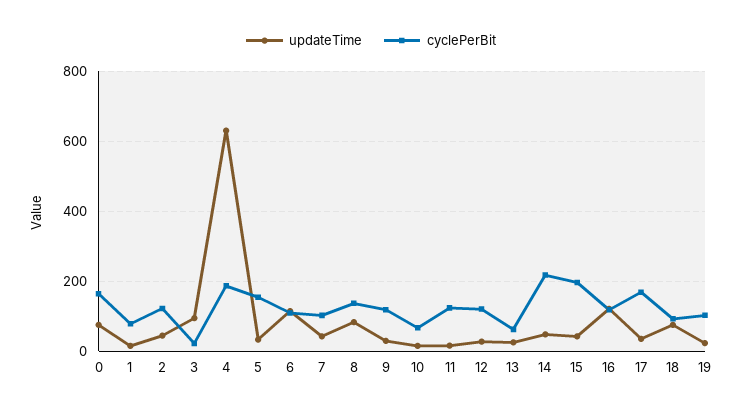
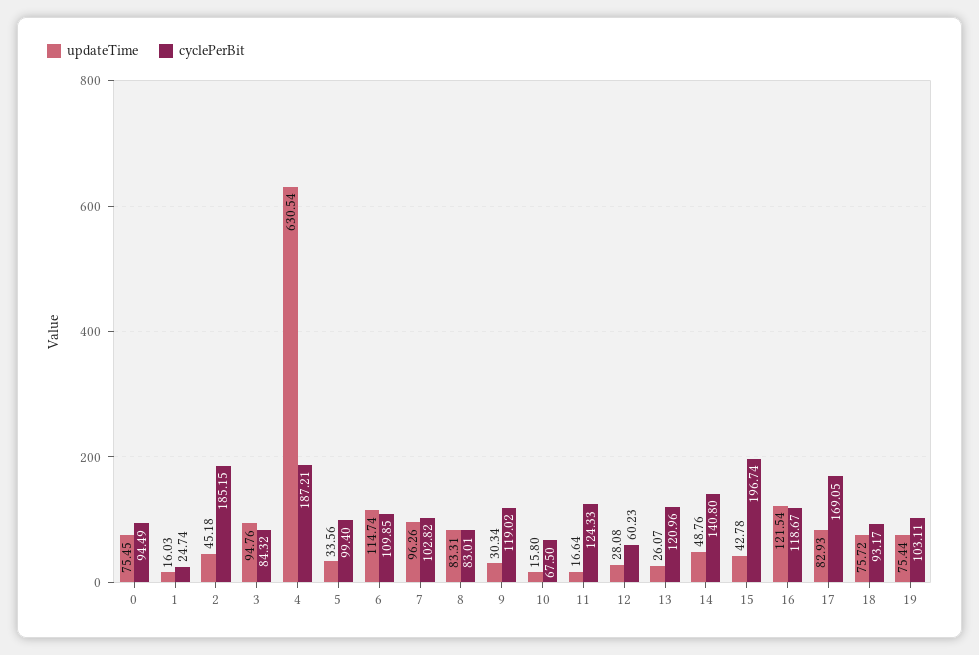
  {
    "updateTime": {
      "0": 75.45,
      "1": 16.03,
      "2": 45.18,
      "3": 94.76,
      "4": 630.54,
      "5": 33.56,
      "6": 114.74,
-     "7": 40,
+     "7": 96.26,
      "8": 83.31,
      "9": 30.34,
      "10": 15.8,
      "11": 16.64,
      "12": 28.08,
      "13": 26.07,
      "14": 48.76,
      "15": 42.78,
      "16": 121.54,
-     "17": 40,
+     "17": 82.93,
      "18": 75.72,
-     "19": 20
+     "19": 75.44
    },
    "cyclePerBit": {
-     "0": 160,
+     "0": 94.49,
-     "1": 80,
+     "1": 24.74,
-     "2": 120,
+     "2": 185.15,
-     "3": 20,
+     "3": 84.32,
      "4": 187.21,
-     "5": 160,
+     "5": 99.4,
      "6": 109.85,
      "7": 102.82,
-     "8": 140,
+     "8": 83.01,
      "9": 119.02,
      "10": 67.5,
      "11": 124.33,
-     "12": 120,
+     "12": 60.23,
-     "13": 60,
+     "13": 120.96,
-     "14": 220,
+     "14": 140.8,
      "15": 196.74,
      "16": 118.67,
      "17": 169.05,
      "18": 93.17,
      "19": 103.11
    }
  }

